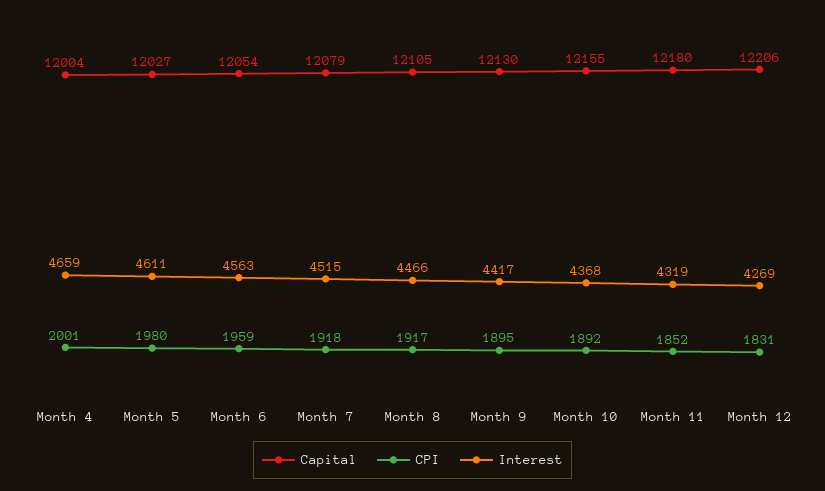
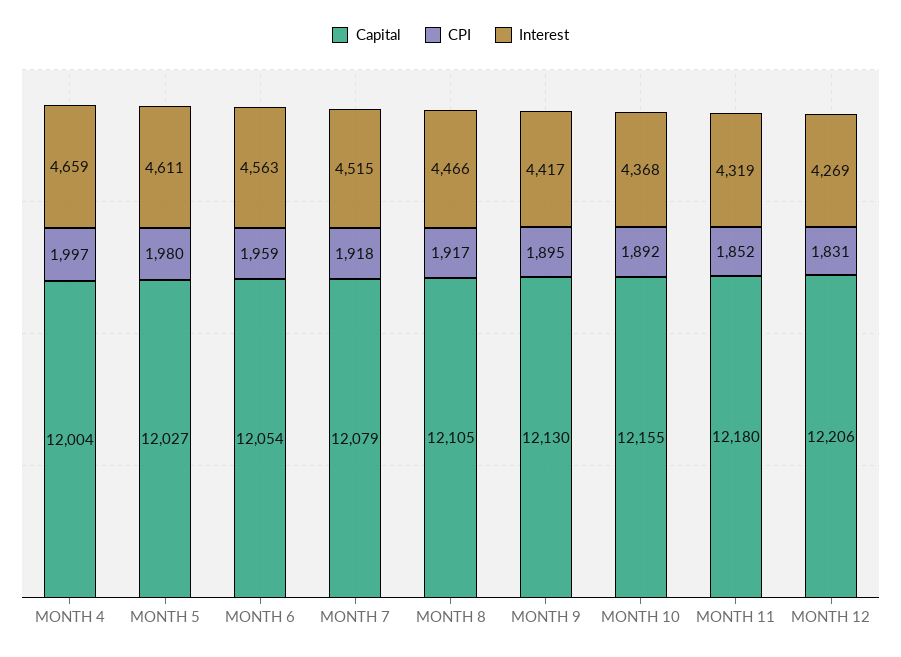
  {
    "Capital": {
      "Month 4": 12004,
      "Month 5": 12027,
      "Month 6": 12054,
      "Month 7": 12079,
      "Month 8": 12105,
      "Month 9": 12130,
      "Month 10": 12155,
      "Month 11": 12180,
      "Month 12": 12206
    },
    "CPI": {
-     "Month 4": 2001,
+     "Month 4": 1997,
      "Month 5": 1980,
      "Month 6": 1959,
      "Month 7": 1918,
      "Month 8": 1917,
      "Month 9": 1895,
      "Month 10": 1892,
      "Month 11": 1852,
      "Month 12": 1831
    },
    "Interest": {
      "Month 4": 4659,
      "Month 5": 4611,
      "Month 6": 4563,
      "Month 7": 4515,
      "Month 8": 4466,
      "Month 9": 4417,
      "Month 10": 4368,
      "Month 11": 4319,
      "Month 12": 4269
    }
  }

